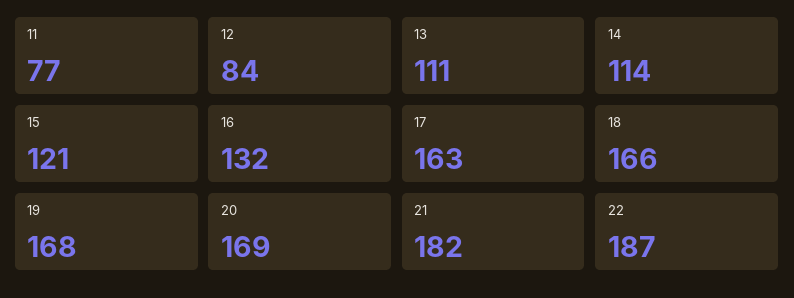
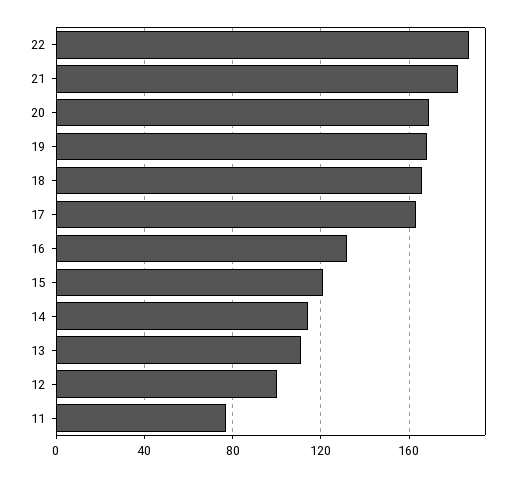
  {
    "11": 77,
-   "12": 84,
+   "12": 100,
    "13": 111,
    "14": 114,
    "15": 121,
    "16": 132,
    "17": 163,
    "18": 166,
    "19": 168,
    "20": 169,
    "21": 182,
    "22": 187
  }

